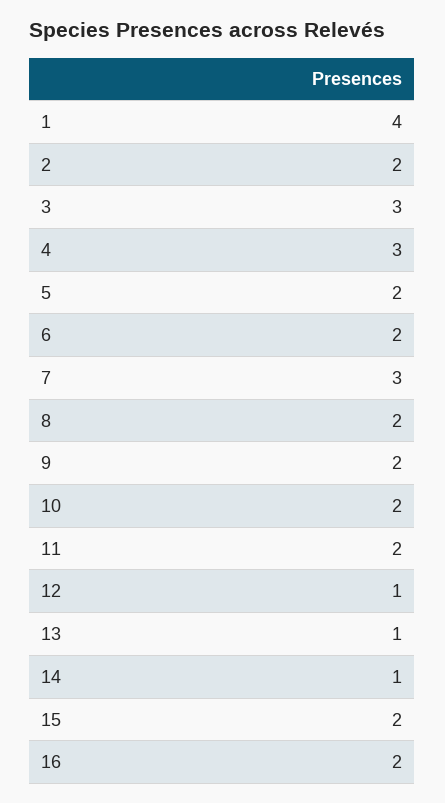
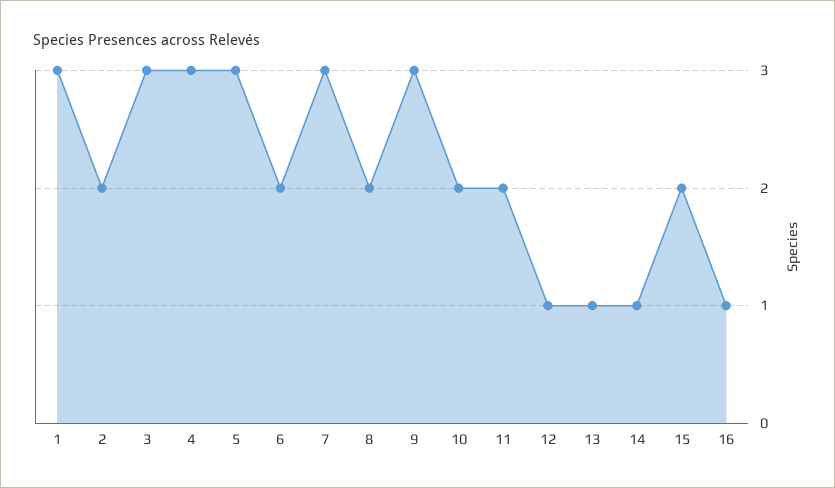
  {
-   "1": 4,
+   "1": 3,
    "2": 2,
    "3": 3,
    "4": 3,
-   "5": 2,
+   "5": 3,
    "6": 2,
    "7": 3,
    "8": 2,
-   "9": 2,
+   "9": 3,
    "10": 2,
    "11": 2,
    "12": 1,
    "13": 1,
    "14": 1,
    "15": 2,
-   "16": 2
+   "16": 1
  }

